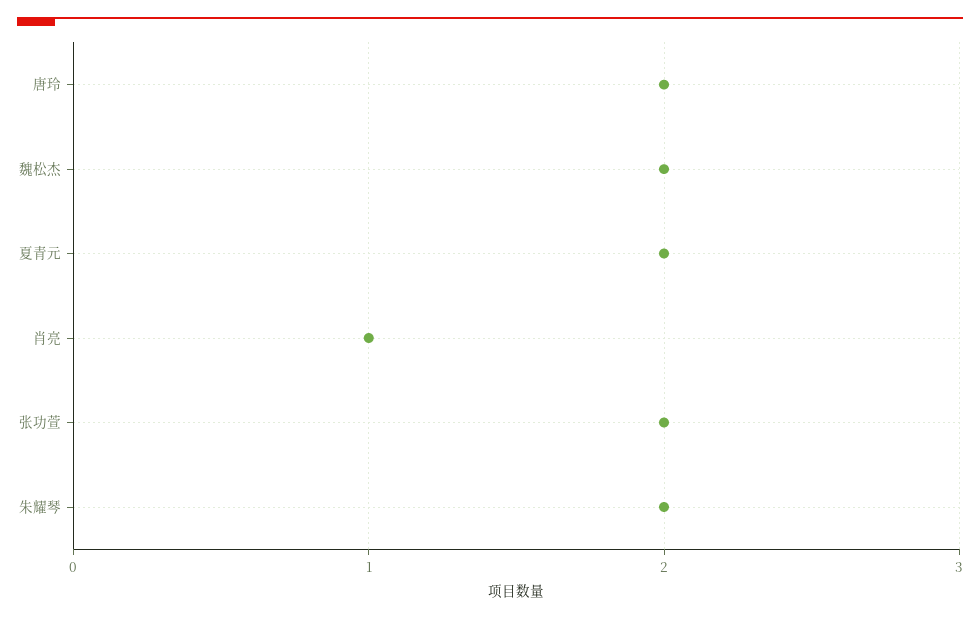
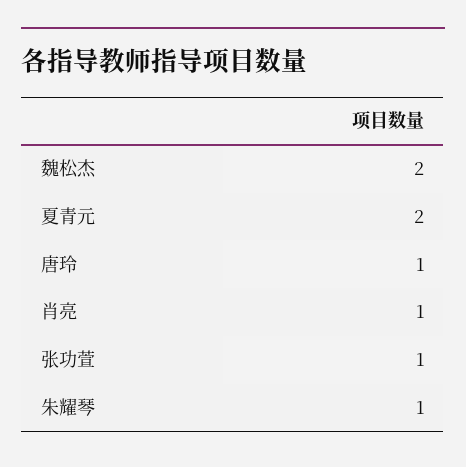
  {
-   "唐玲": 2,
+   "唐玲": 1,
    "魏松杰": 2,
    "夏青元": 2,
    "肖亮": 1,
-   "张功萱": 2,
+   "张功萱": 1,
-   "朱耀琴": 2
+   "朱耀琴": 1
  }

